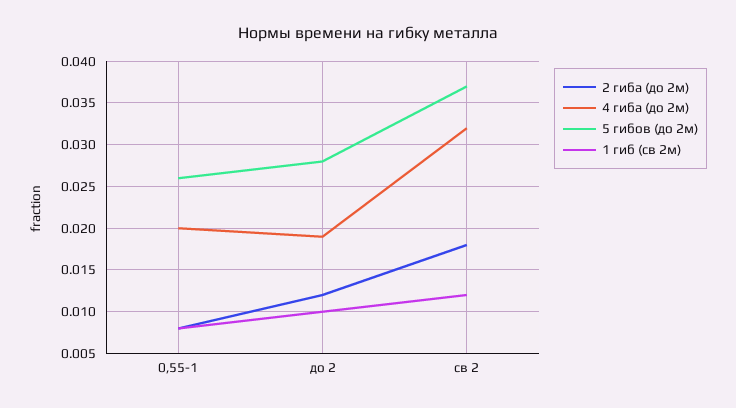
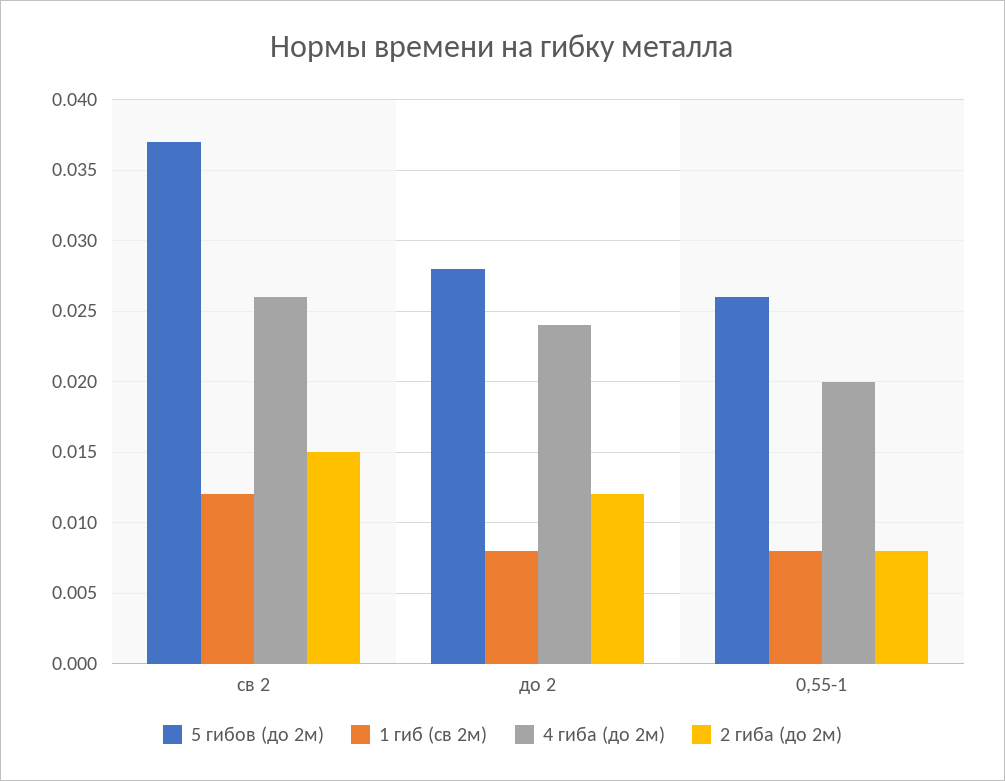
  {
    "2 гиба (до 2м)": {
      "0,55-1": 0.008,
      "до 2": 0.012,
-     "св 2": 0.018
+     "св 2": 0.015
    },
    "4 гиба (до 2м)": {
      "0,55-1": 0.02,
-     "до 2": 0.019,
+     "до 2": 0.024,
-     "св 2": 0.032
+     "св 2": 0.026
    },
    "5 гибов (до 2м)": {
      "0,55-1": 0.026,
      "до 2": 0.028,
      "св 2": 0.037
    },
    "1 гиб (св 2м)": {
      "0,55-1": 0.008,
-     "до 2": 0.01,
+     "до 2": 0.008,
      "св 2": 0.012
    }
  }

